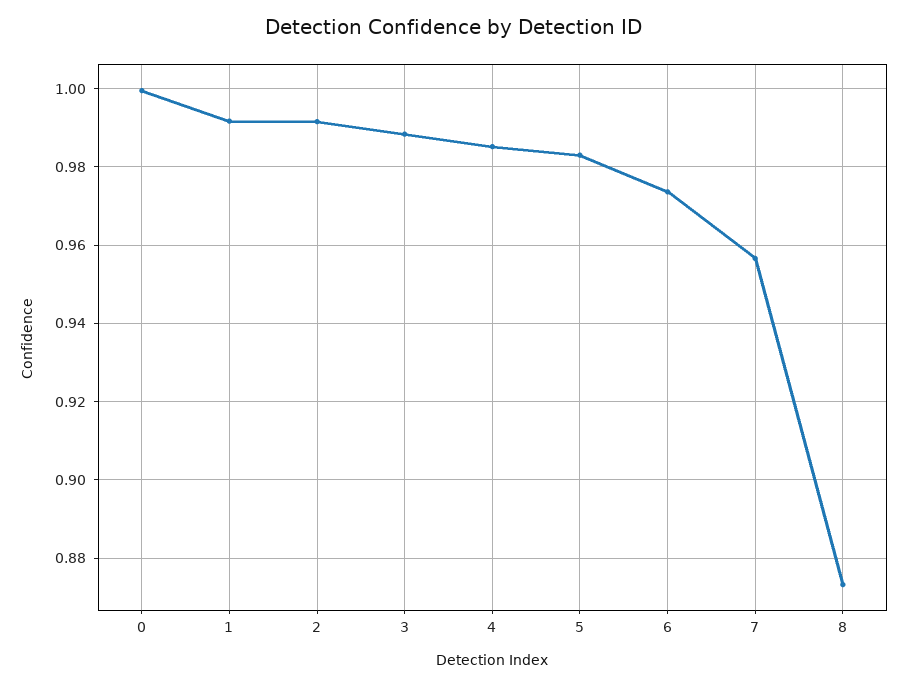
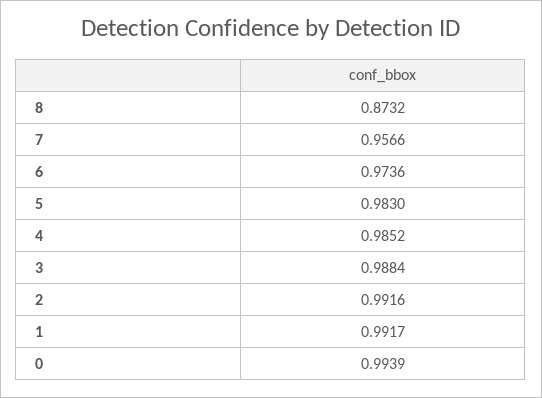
  {
-   "0": 1,
+   "0": 0.9939,
    "1": 0.9917,
    "2": 0.9916,
    "3": 0.9884,
    "4": 0.9852,
    "5": 0.983,
    "6": 0.9736,
    "7": 0.9566,
    "8": 0.8732
  }

